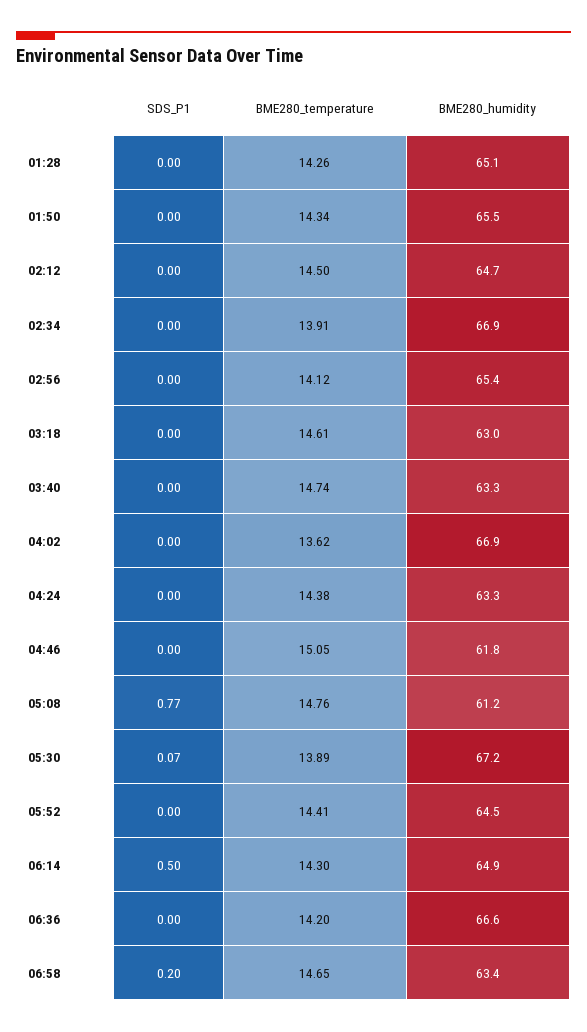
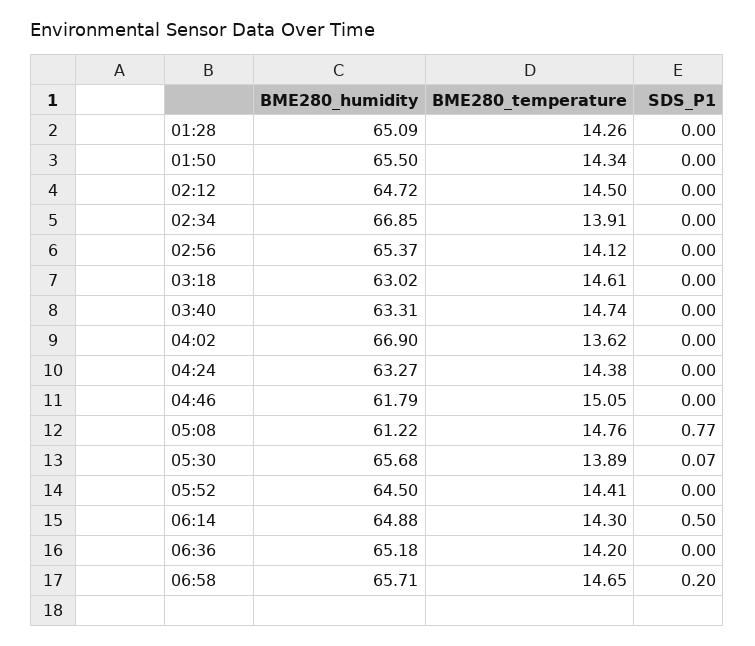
  {
    "SDS_P1": {
      "01:28": 0,
      "01:50": 0,
      "02:12": 0,
      "02:34": 0,
      "02:56": 0,
      "03:18": 0,
      "03:40": 0,
      "04:02": 0,
      "04:24": 0,
      "04:46": 0,
      "05:08": 0.77,
      "05:30": 0.07,
      "05:52": 0,
      "06:14": 0.5,
      "06:36": 0,
      "06:58": 0.2
    },
    "BME280_temperature": {
      "01:28": 14.26,
      "01:50": 14.34,
      "02:12": 14.5,
      "02:34": 13.91,
      "02:56": 14.12,
      "03:18": 14.61,
      "03:40": 14.74,
      "04:02": 13.62,
      "04:24": 14.38,
      "04:46": 15.05,
      "05:08": 14.76,
      "05:30": 13.89,
      "05:52": 14.41,
      "06:14": 14.3,
      "06:36": 14.2,
      "06:58": 14.65
    },
    "BME280_humidity": {
      "01:28": 65.09,
      "01:50": 65.5,
      "02:12": 64.72,
      "02:34": 66.85,
      "02:56": 65.37,
      "03:18": 63.02,
      "03:40": 63.31,
      "04:02": 66.9,
      "04:24": 63.27,
      "04:46": 61.79,
      "05:08": 61.22,
-     "05:30": 67.2,
+     "05:30": 65.68,
      "05:52": 64.5,
      "06:14": 64.88,
-     "06:36": 66.6,
+     "06:36": 65.18,
-     "06:58": 63.4
+     "06:58": 65.71
    }
  }

